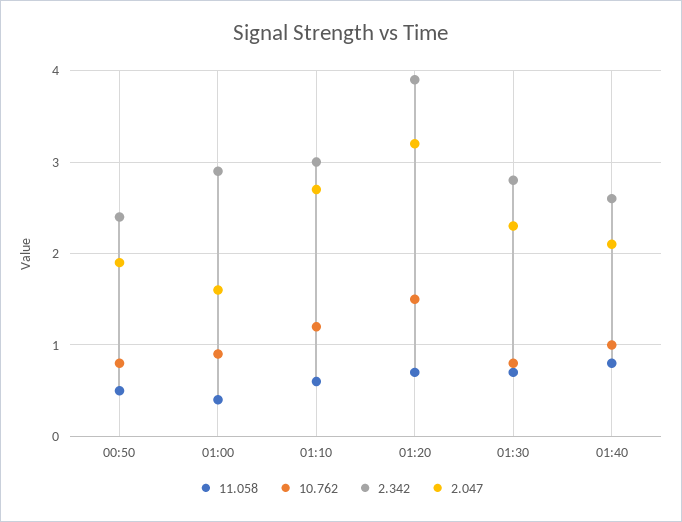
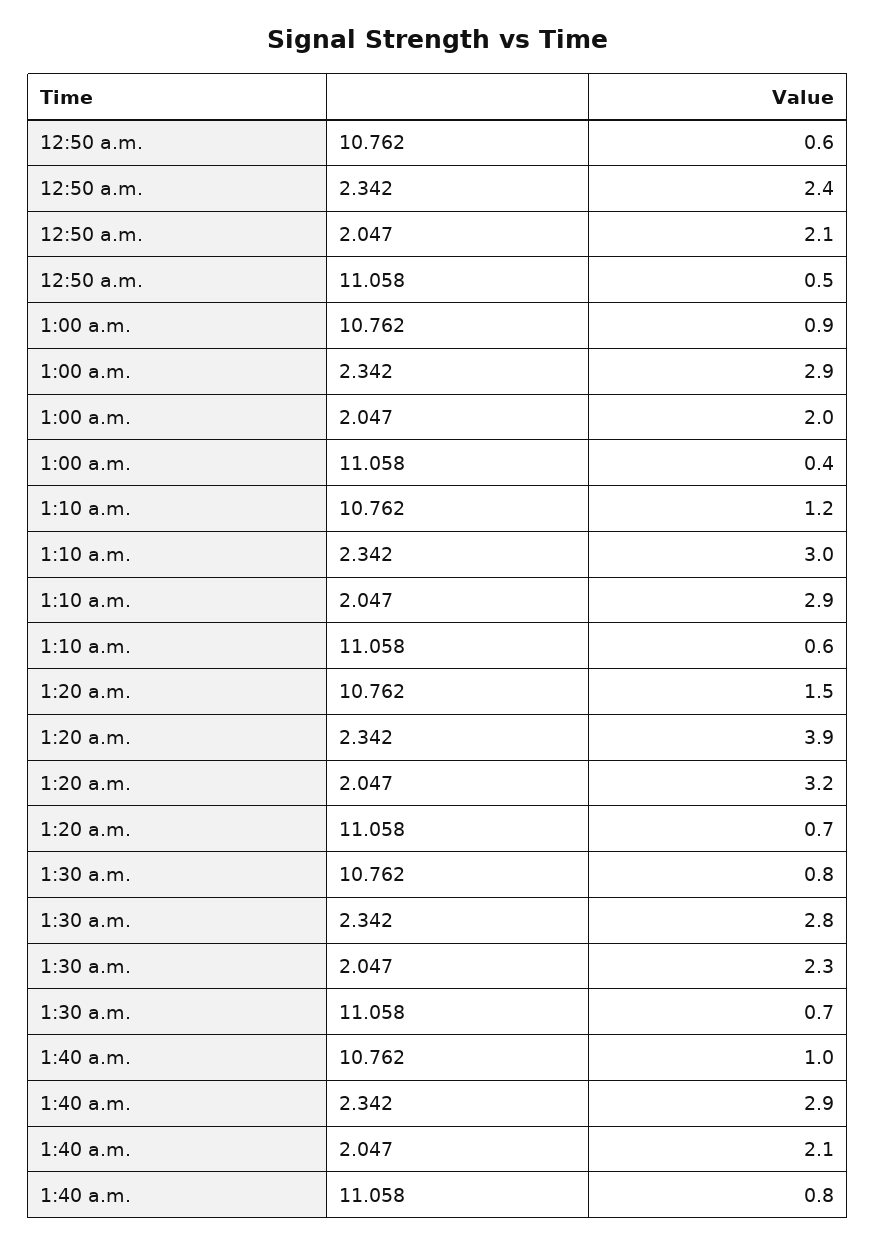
  {
    "11.058": {
      "00:50": 0.5,
      "01:00": 0.4,
      "01:10": 0.6,
      "01:20": 0.7,
      "01:30": 0.7,
      "01:40": 0.8
    },
    "10.762": {
-     "00:50": 0.8,
+     "00:50": 0.6,
      "01:00": 0.9,
      "01:10": 1.2,
      "01:20": 1.5,
      "01:30": 0.8,
      "01:40": 1
    },
    "2.342": {
      "00:50": 2.4,
      "01:00": 2.9,
      "01:10": 3,
      "01:20": 3.9,
      "01:30": 2.8,
-     "01:40": 2.6
+     "01:40": 2.9
    },
    "2.047": {
-     "00:50": 1.9,
+     "00:50": 2.1,
-     "01:00": 1.6,
+     "01:00": 2,
-     "01:10": 2.7,
+     "01:10": 2.9,
      "01:20": 3.2,
      "01:30": 2.3,
      "01:40": 2.1
    }
  }

